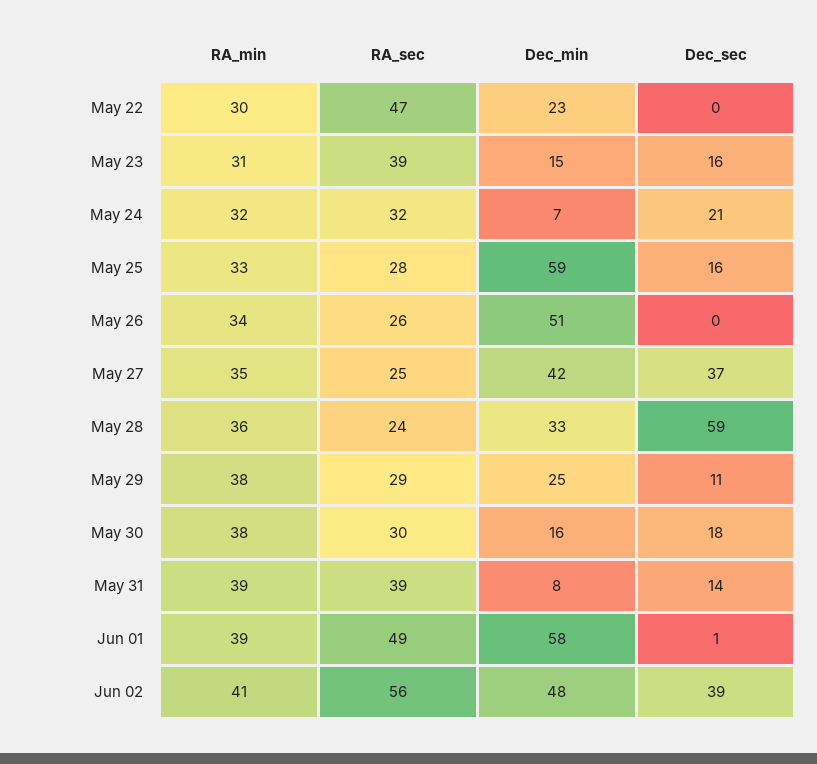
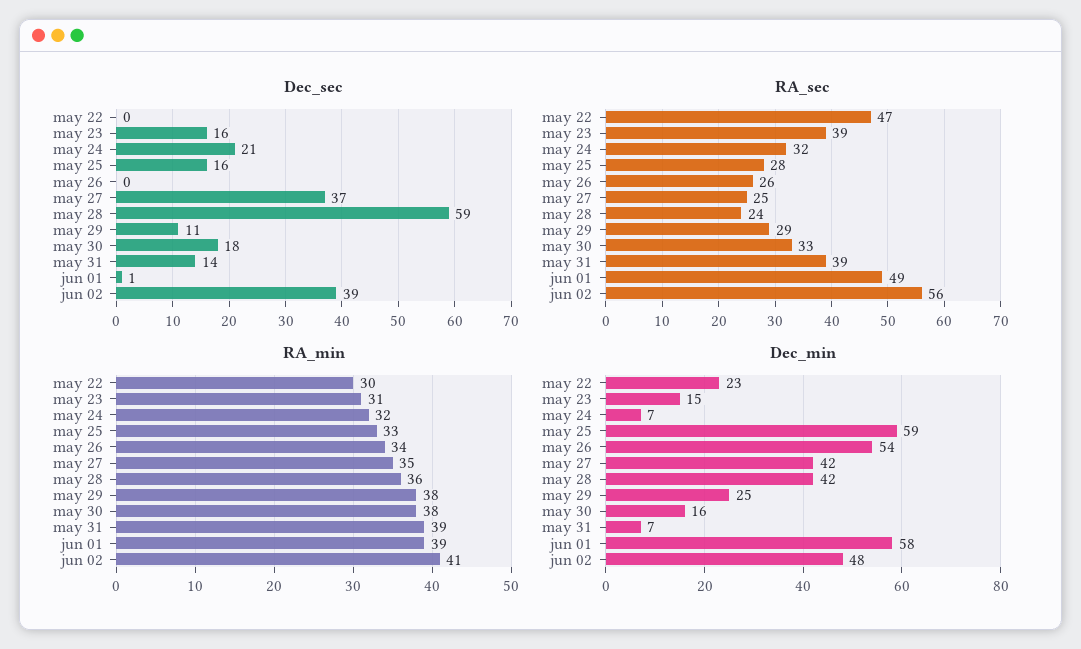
  {
    "RA_min": {
      "May 22": 30,
      "May 23": 31,
      "May 24": 32,
      "May 25": 33,
      "May 26": 34,
      "May 27": 35,
      "May 28": 36,
      "May 29": 38,
      "May 30": 38,
      "May 31": 39,
      "Jun 01": 39,
      "Jun 02": 41
    },
    "RA_sec": {
      "May 22": 47,
      "May 23": 39,
      "May 24": 32,
      "May 25": 28,
      "May 26": 26,
      "May 27": 25,
      "May 28": 24,
      "May 29": 29,
-     "May 30": 30,
+     "May 30": 33,
      "May 31": 39,
      "Jun 01": 49,
      "Jun 02": 56
    },
    "Dec_min": {
      "May 22": 23,
      "May 23": 15,
      "May 24": 7,
      "May 25": 59,
-     "May 26": 51,
+     "May 26": 54,
      "May 27": 42,
-     "May 28": 33,
+     "May 28": 42,
      "May 29": 25,
      "May 30": 16,
-     "May 31": 8,
+     "May 31": 7,
      "Jun 01": 58,
      "Jun 02": 48
    },
    "Dec_sec": {
      "May 22": 0,
      "May 23": 16,
      "May 24": 21,
      "May 25": 16,
      "May 26": 0,
      "May 27": 37,
      "May 28": 59,
      "May 29": 11,
      "May 30": 18,
      "May 31": 14,
      "Jun 01": 1,
      "Jun 02": 39
    }
  }

